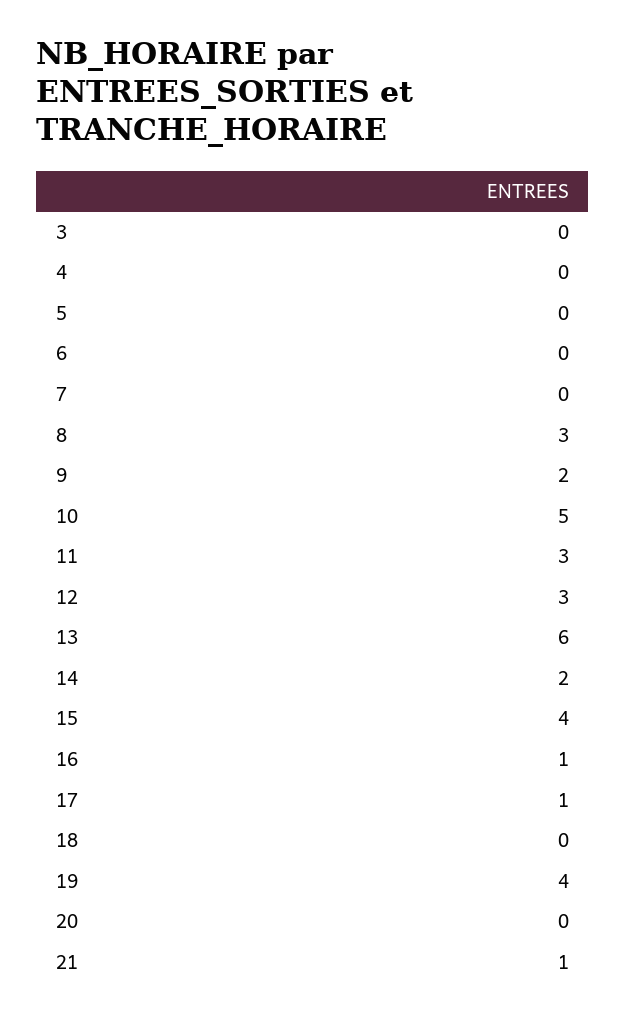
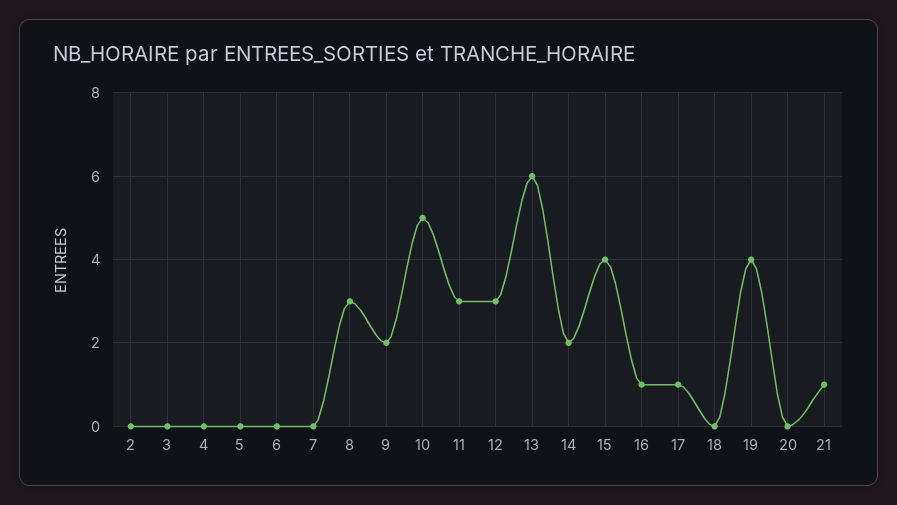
  {
    "3": 0,
    "4": 0,
    "5": 0,
    "6": 0,
    "7": 0,
    "8": 3,
    "9": 2,
    "10": 5,
    "11": 3,
    "12": 3,
    "13": 6,
    "14": 2,
    "15": 4,
    "16": 1,
    "17": 1,
    "18": 0,
    "19": 4,
    "20": 0,
-   "21": 1
+   "21": 1,
+   "2": 0
  }

